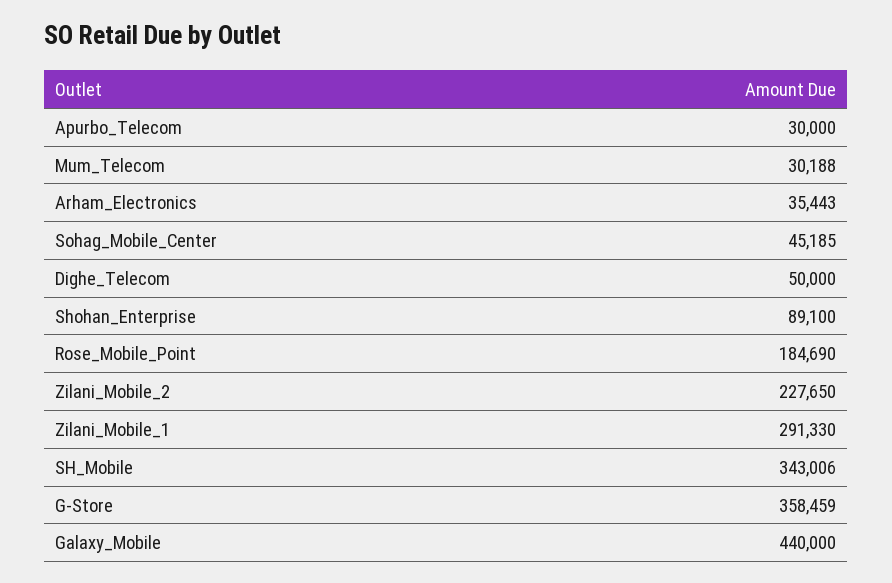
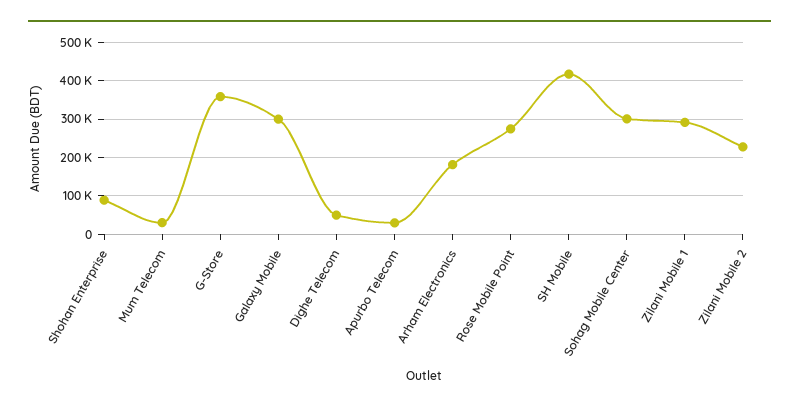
  {
    "Apurbo_Telecom": 30000,
    "Mum_Telecom": 30188,
-   "Arham_Electronics": 35443,
+   "Arham_Electronics": 180000,
-   "Sohag_Mobile_Center": 45185,
+   "Sohag_Mobile_Center": 300000,
    "Dighe_Telecom": 50000,
    "Shohan_Enterprise": 89100,
-   "Rose_Mobile_Point": 184690,
+   "Rose_Mobile_Point": 280000,
    "Zilani_Mobile_2": 227650,
    "Zilani_Mobile_1": 291330,
-   "SH_Mobile": 343006,
+   "SH_Mobile": 420000,
    "G-Store": 358459,
-   "Galaxy_Mobile": 440000
+   "Galaxy_Mobile": 300000
  }

